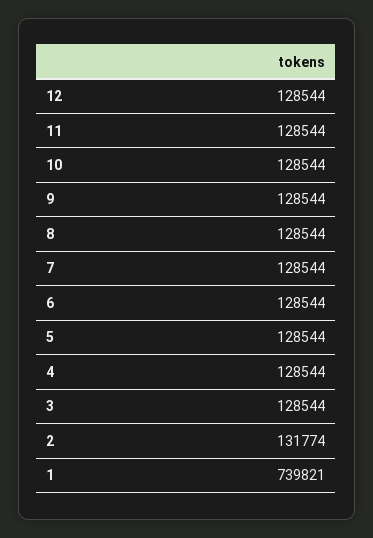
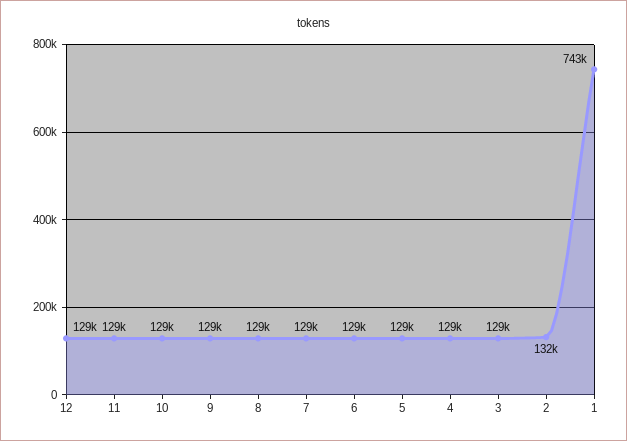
  {
    "12": 128544,
    "11": 128544,
    "10": 128544,
    "9": 128544,
    "8": 128544,
    "7": 128544,
    "6": 128544,
    "5": 128544,
    "4": 128544,
    "3": 128544,
    "2": 131774,
-   "1": 739821
+   "1": 743000
  }

